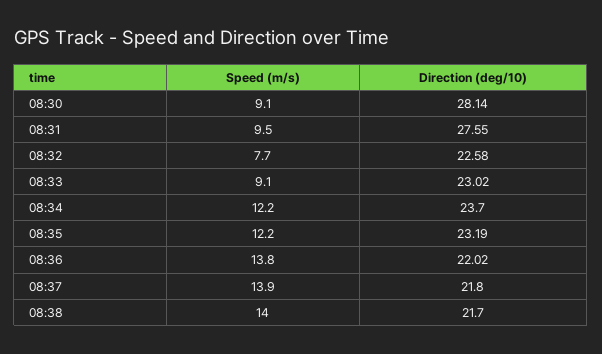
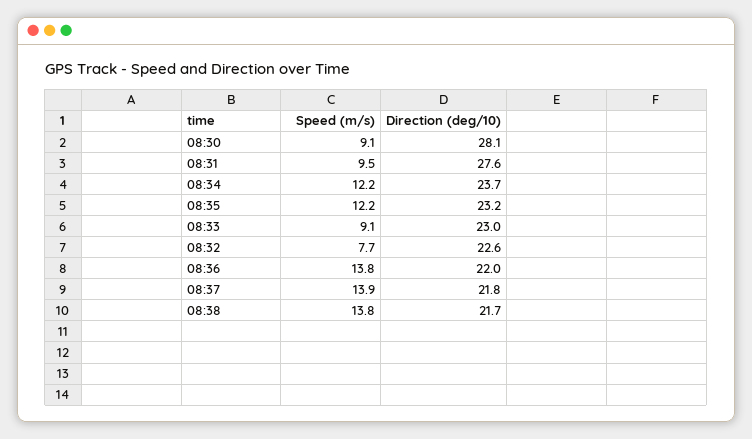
  {
    "Speed (m/s)": {
      "08:30": 9.1,
      "08:31": 9.5,
      "08:32": 7.7,
      "08:33": 9.1,
      "08:34": 12.2,
      "08:35": 12.2,
      "08:36": 13.8,
      "08:37": 13.9,
-     "08:38": 14
+     "08:38": 13.8
    },
    "Direction (deg/10)": {
      "08:30": 28.14,
      "08:31": 27.55,
      "08:32": 22.58,
      "08:33": 23.02,
      "08:34": 23.7,
      "08:35": 23.19,
      "08:36": 22.02,
      "08:37": 21.8,
      "08:38": 21.7
    }
  }

